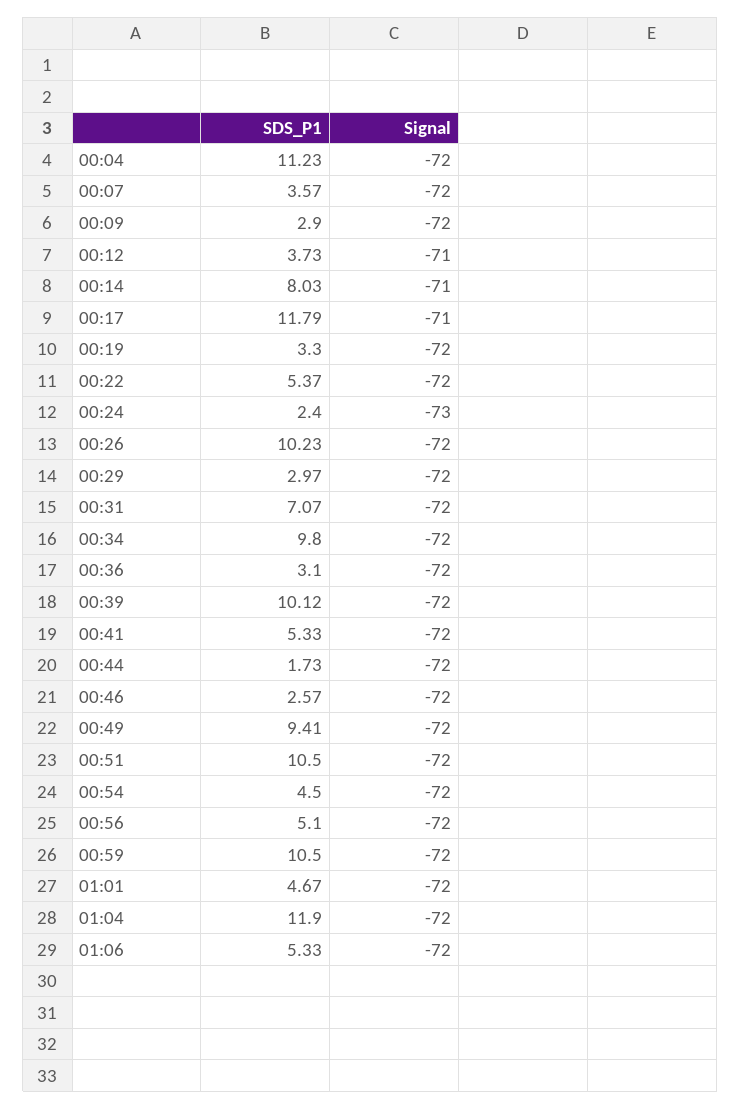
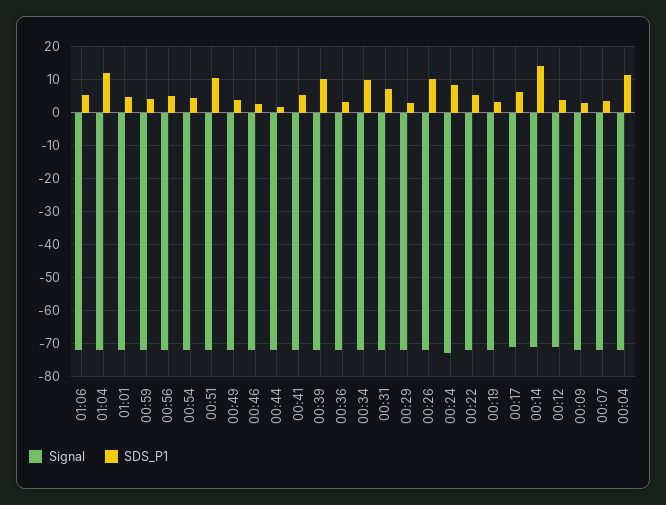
  {
    "SDS_P1": {
      "00:04": 11.23,
      "00:07": 3.57,
      "00:09": 2.9,
      "00:12": 3.73,
-     "00:14": 8.03,
+     "00:14": 14,
-     "00:17": 11.79,
+     "00:17": 6,
      "00:19": 3.3,
      "00:22": 5.37,
-     "00:24": 2.4,
+     "00:24": 8,
      "00:26": 10.23,
      "00:29": 2.97,
      "00:31": 7.07,
      "00:34": 9.8,
      "00:36": 3.1,
      "00:39": 10.12,
      "00:41": 5.33,
      "00:44": 1.73,
      "00:46": 2.57,
-     "00:49": 9.41,
+     "00:49": 4,
      "00:51": 10.5,
      "00:54": 4.5,
      "00:56": 5.1,
-     "00:59": 10.5,
+     "00:59": 4,
      "01:01": 4.67,
      "01:04": 11.9,
      "01:06": 5.33
    },
    "Signal": {
      "00:04": -72,
      "00:07": -72,
      "00:09": -72,
      "00:12": -71,
      "00:14": -71,
      "00:17": -71,
      "00:19": -72,
      "00:22": -72,
      "00:24": -73,
      "00:26": -72,
      "00:29": -72,
      "00:31": -72,
      "00:34": -72,
      "00:36": -72,
      "00:39": -72,
      "00:41": -72,
      "00:44": -72,
      "00:46": -72,
      "00:49": -72,
      "00:51": -72,
      "00:54": -72,
      "00:56": -72,
      "00:59": -72,
      "01:01": -72,
      "01:04": -72,
      "01:06": -72
    }
  }

